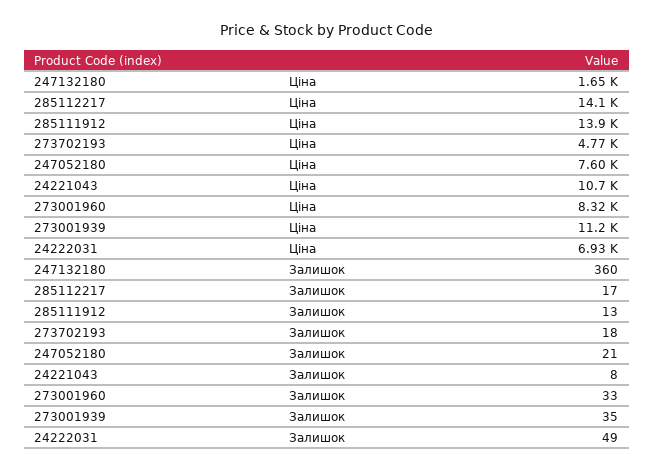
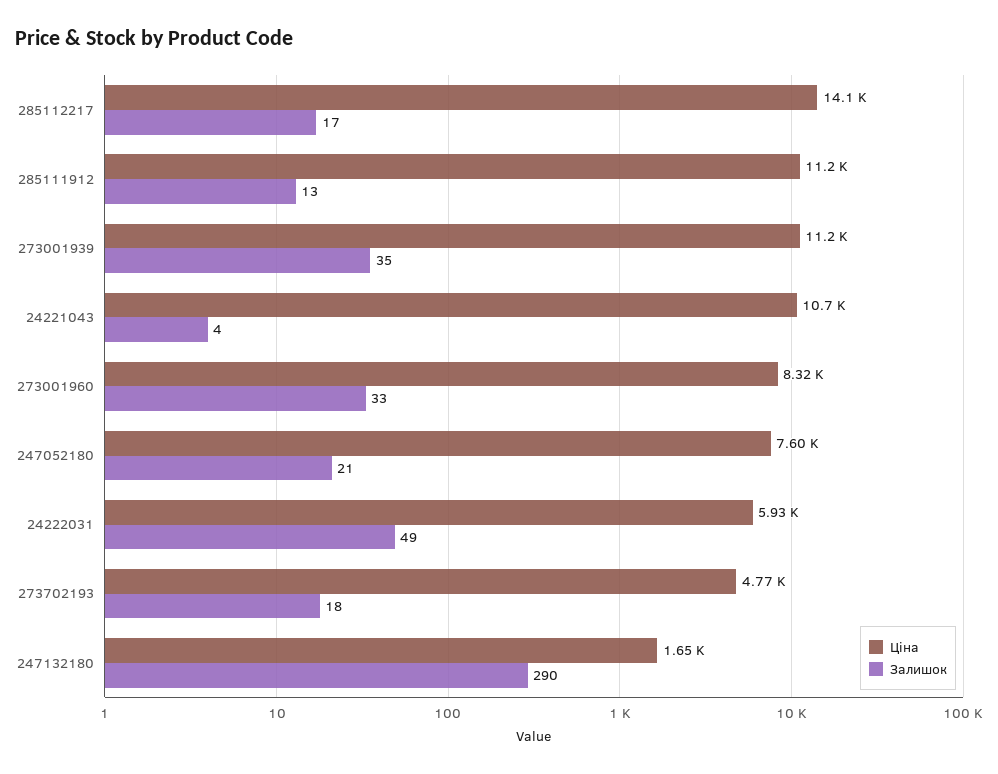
  {
    "Ціна": {
      "247132180": 1650,
      "285112217": 14100,
-     "285111912": 13900,
+     "285111912": 11200,
      "273702193": 4770,
      "247052180": 7600,
      "24221043": 10700,
      "273001960": 8320,
      "273001939": 11200,
-     "24222031": 6930
+     "24222031": 5930
    },
    "Залишок": {
-     "247132180": 360,
+     "247132180": 290,
      "285112217": 17,
      "285111912": 13,
      "273702193": 18,
      "247052180": 21,
-     "24221043": 8,
+     "24221043": 4,
      "273001960": 33,
      "273001939": 35,
      "24222031": 49
    }
  }

